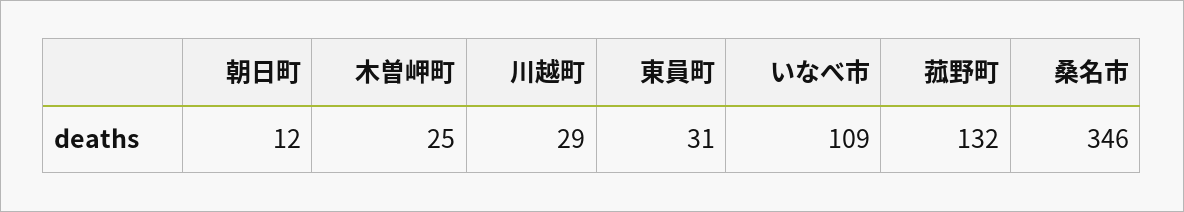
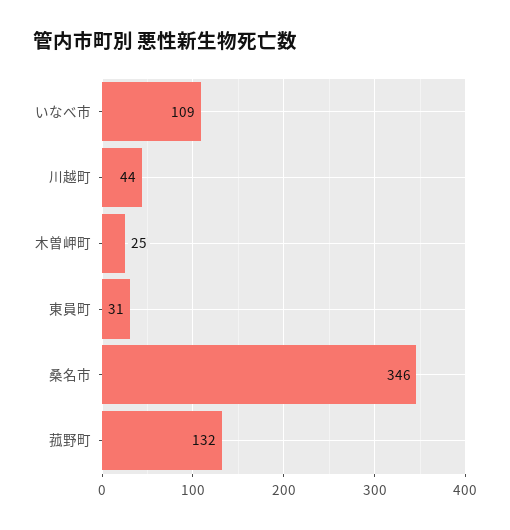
  {
-   "朝日町": 12,
    "木曽岬町": 25,
-   "川越町": 29,
+   "川越町": 44,
    "東員町": 31,
    "いなべ市": 109,
    "菰野町": 132,
    "桑名市": 346
  }

